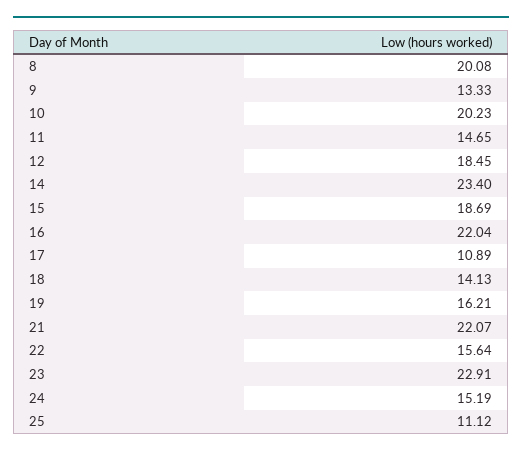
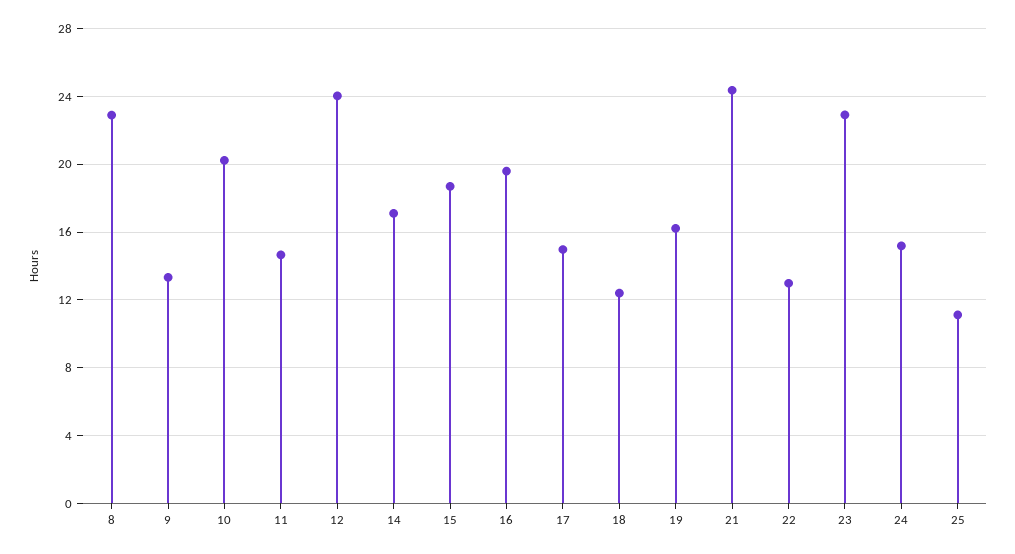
  {
-   "8": 20.08,
+   "8": 23,
    "9": 13.33,
    "10": 20.23,
    "11": 14.65,
-   "12": 18.45,
+   "12": 24,
-   "14": 23.4,
+   "14": 17,
    "15": 18.69,
-   "16": 22.04,
+   "16": 19.5,
-   "17": 10.89,
+   "17": 15,
-   "18": 14.13,
+   "18": 12.5,
    "19": 16.21,
-   "21": 22.07,
+   "21": 24.5,
-   "22": 15.64,
+   "22": 13,
    "23": 22.91,
    "24": 15.19,
    "25": 11.12
  }

